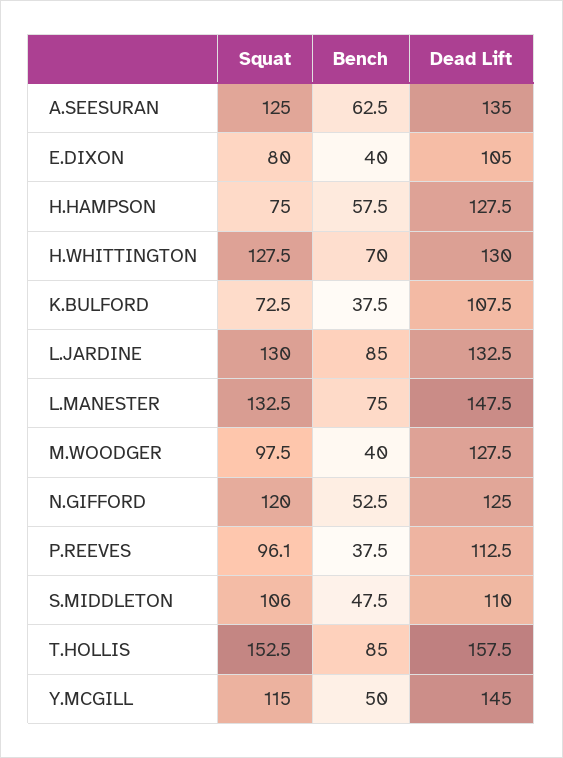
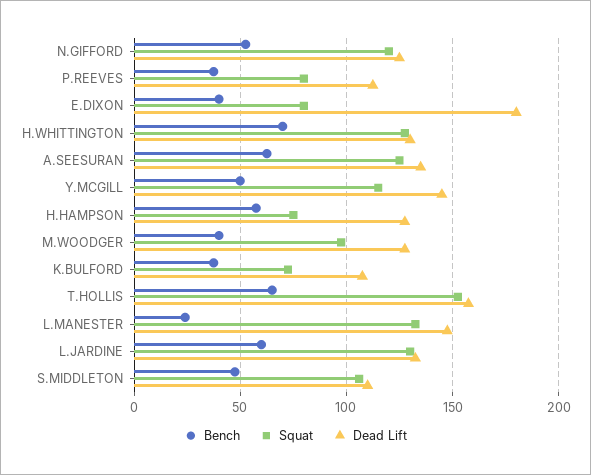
  {
    "Squat": {
      "A.SEESURAN": 125,
      "E.DIXON": 80,
      "H.HAMPSON": 75,
      "H.WHITTINGTON": 127.5,
      "K.BULFORD": 72.5,
      "L.JARDINE": 130,
      "L.MANESTER": 132.5,
      "M.WOODGER": 97.5,
      "N.GIFFORD": 120,
-     "P.REEVES": 96.1,
+     "P.REEVES": 80,
      "S.MIDDLETON": 106,
      "T.HOLLIS": 152.5,
      "Y.MCGILL": 115
    },
    "Bench": {
      "A.SEESURAN": 62.5,
      "E.DIXON": 40,
      "H.HAMPSON": 57.5,
      "H.WHITTINGTON": 70,
      "K.BULFORD": 37.5,
-     "L.JARDINE": 85,
+     "L.JARDINE": 60,
-     "L.MANESTER": 75,
+     "L.MANESTER": 25,
      "M.WOODGER": 40,
      "N.GIFFORD": 52.5,
      "P.REEVES": 37.5,
      "S.MIDDLETON": 47.5,
-     "T.HOLLIS": 85,
+     "T.HOLLIS": 65,
      "Y.MCGILL": 50
    },
    "Dead Lift": {
      "A.SEESURAN": 135,
-     "E.DIXON": 105,
+     "E.DIXON": 180,
      "H.HAMPSON": 127.5,
      "H.WHITTINGTON": 130,
      "K.BULFORD": 107.5,
      "L.JARDINE": 132.5,
      "L.MANESTER": 147.5,
      "M.WOODGER": 127.5,
      "N.GIFFORD": 125,
      "P.REEVES": 112.5,
      "S.MIDDLETON": 110,
      "T.HOLLIS": 157.5,
      "Y.MCGILL": 145
    }
  }

